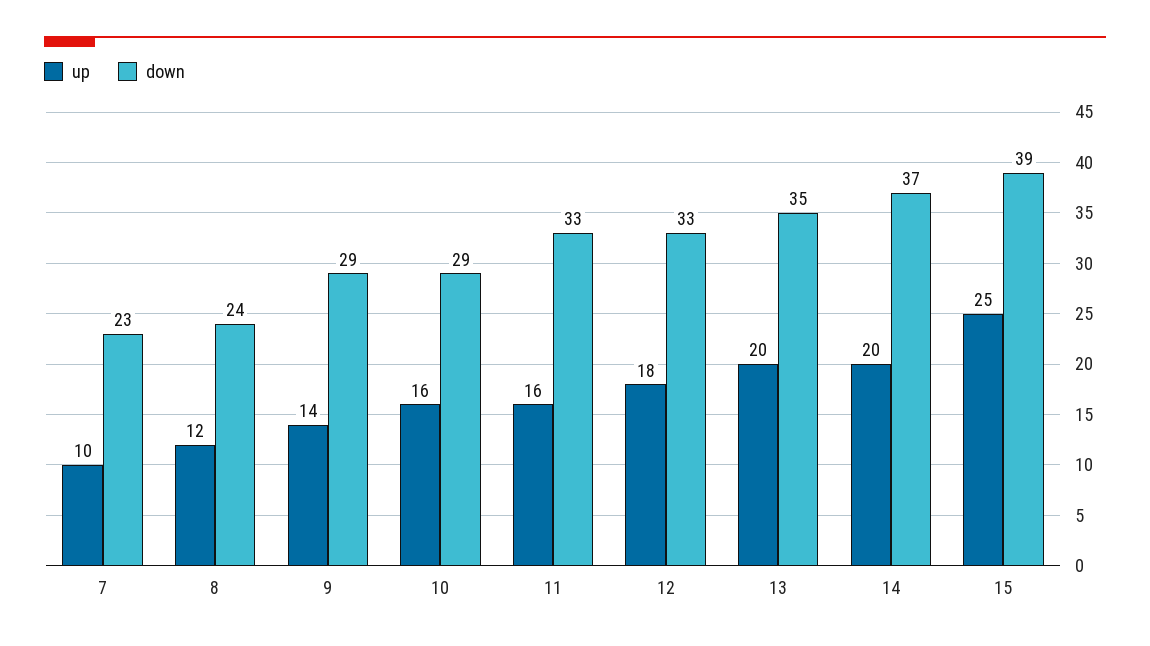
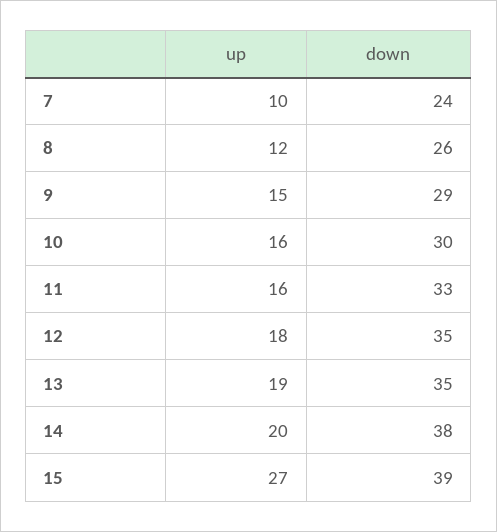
  {
    "up": {
      "7": 10,
      "8": 12,
-     "9": 14,
+     "9": 15,
      "10": 16,
      "11": 16,
      "12": 18,
-     "13": 20,
+     "13": 19,
      "14": 20,
-     "15": 25
+     "15": 27
    },
    "down": {
-     "7": 23,
+     "7": 24,
-     "8": 24,
+     "8": 26,
      "9": 29,
-     "10": 29,
+     "10": 30,
      "11": 33,
-     "12": 33,
+     "12": 35,
      "13": 35,
-     "14": 37,
+     "14": 38,
      "15": 39
    }
  }

